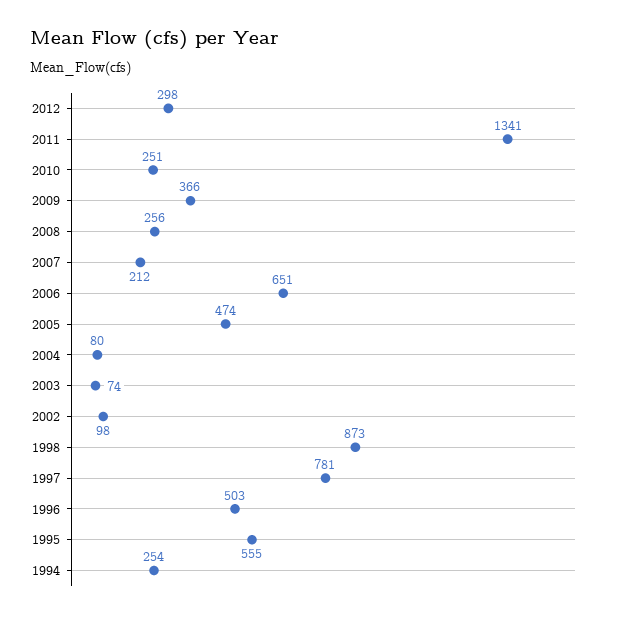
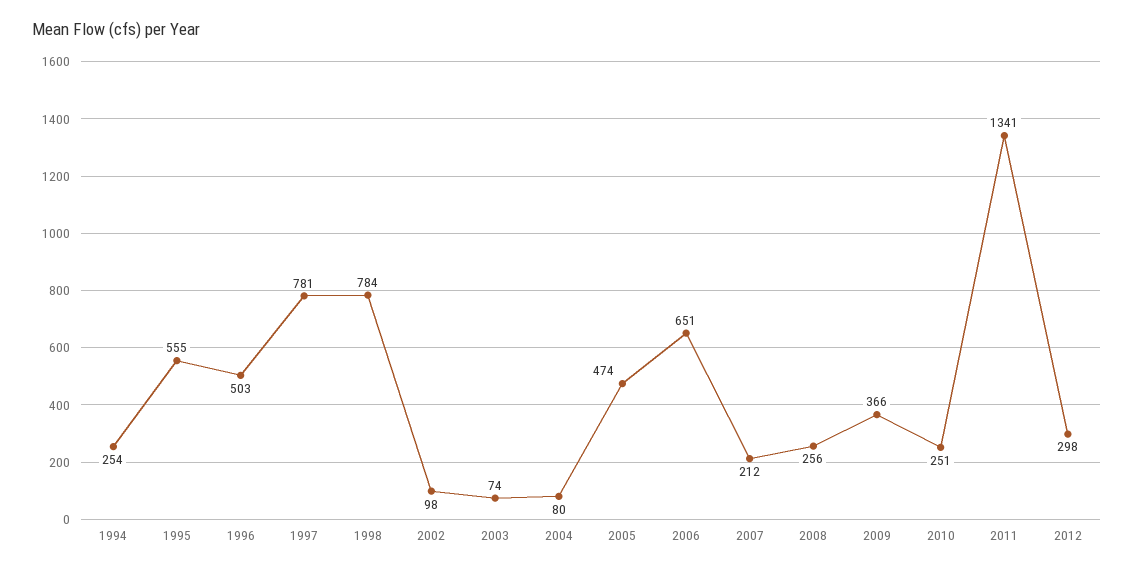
  {
    "2012": 298,
    "2011": 1341,
    "2010": 251,
    "2009": 366,
    "2008": 256,
    "2007": 212,
    "2006": 651,
    "2005": 474,
    "2004": 80,
    "2003": 74,
    "2002": 98,
-   "1998": 873,
+   "1998": 784,
    "1997": 781,
    "1996": 503,
    "1995": 555,
    "1994": 254
  }

